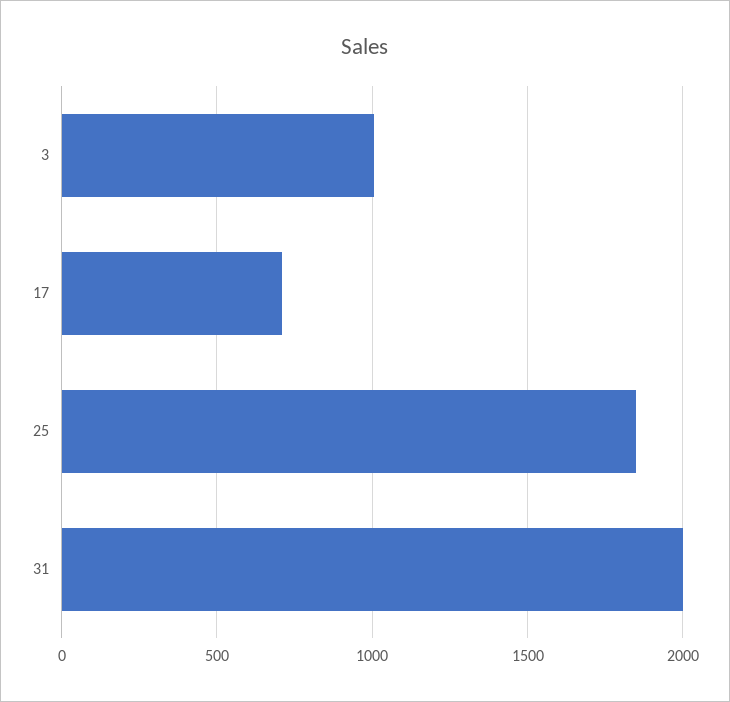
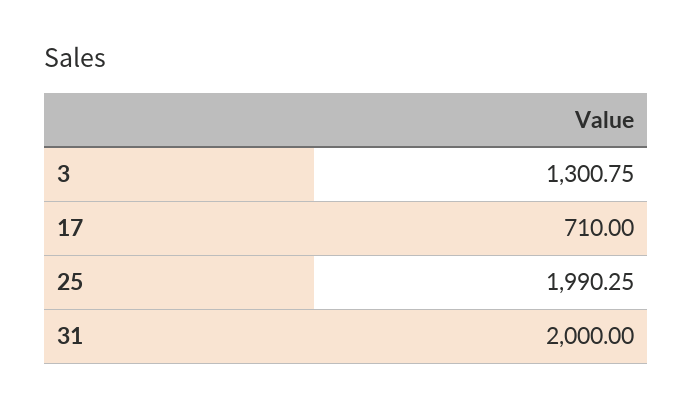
  {
-   "3": 1000,
+   "3": 1300.75,
    "17": 710,
-   "25": 1850,
+   "25": 1990.25,
    "31": 2000
  }

